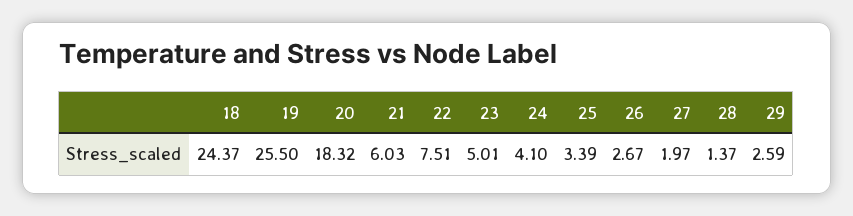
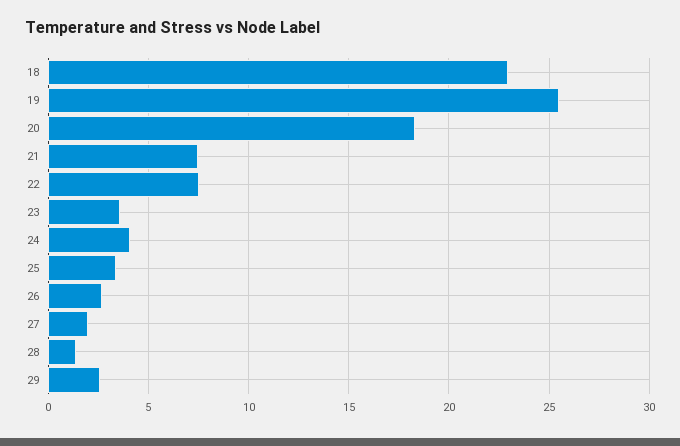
  {
-   "18": 24.37,
+   "18": 23,
    "19": 25.5,
    "20": 18.32,
-   "21": 6.03,
+   "21": 7.5,
    "22": 7.51,
-   "23": 5.01,
+   "23": 3.5,
    "24": 4.1,
    "25": 3.39,
    "26": 2.67,
    "27": 1.97,
    "28": 1.37,
    "29": 2.59
  }

